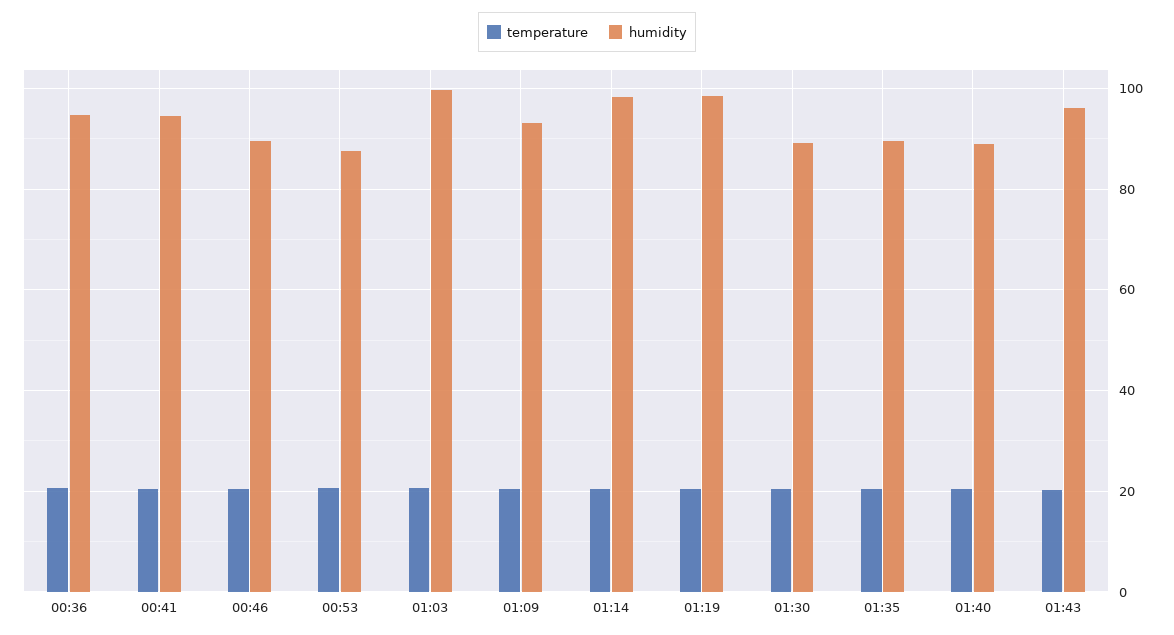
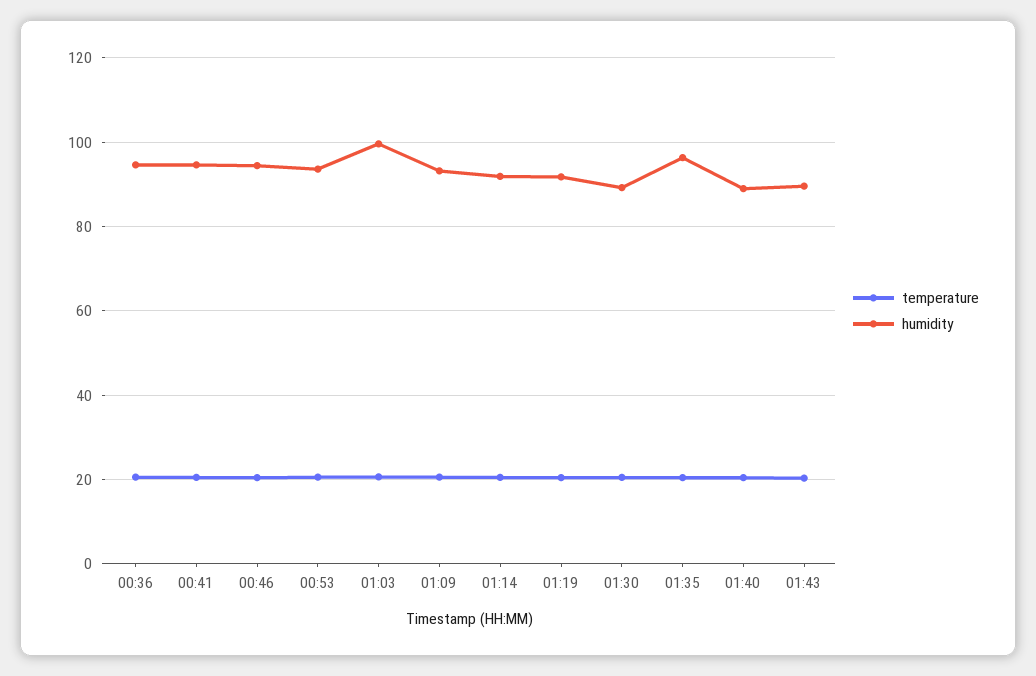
  {
    "temperature": {
      "00:36": 20,
      "00:41": 20,
      "00:46": 20,
      "00:53": 20,
      "01:03": 20,
      "01:09": 20,
      "01:14": 20,
      "01:19": 20,
      "01:30": 20,
      "01:35": 20,
      "01:40": 20,
      "01:43": 20
    },
    "humidity": {
      "00:36": 94,
      "00:41": 94,
-     "00:46": 90,
+     "00:46": 94,
-     "00:53": 88,
+     "00:53": 94,
      "01:03": 100,
      "01:09": 94,
-     "01:14": 98,
+     "01:14": 92,
-     "01:19": 98,
+     "01:19": 92,
      "01:30": 90,
-     "01:35": 90,
+     "01:35": 96,
      "01:40": 88,
-     "01:43": 96
+     "01:43": 90
    }
  }

